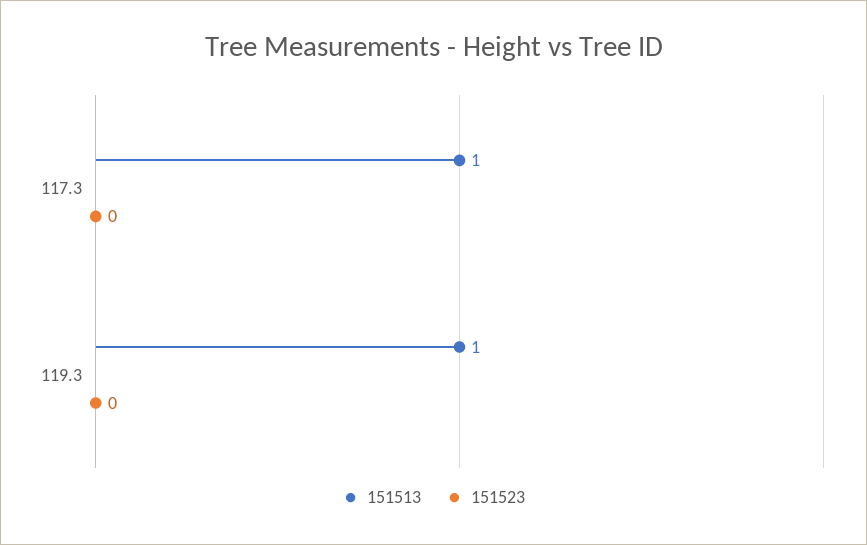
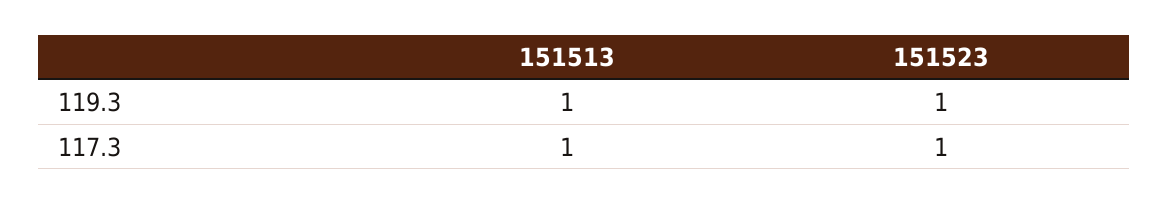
  {
    "151513": {
      "117.3": 1,
      "119.3": 1
    },
    "151523": {
-     "117.3": 0,
+     "117.3": 1,
-     "119.3": 0
+     "119.3": 1
    }
  }

